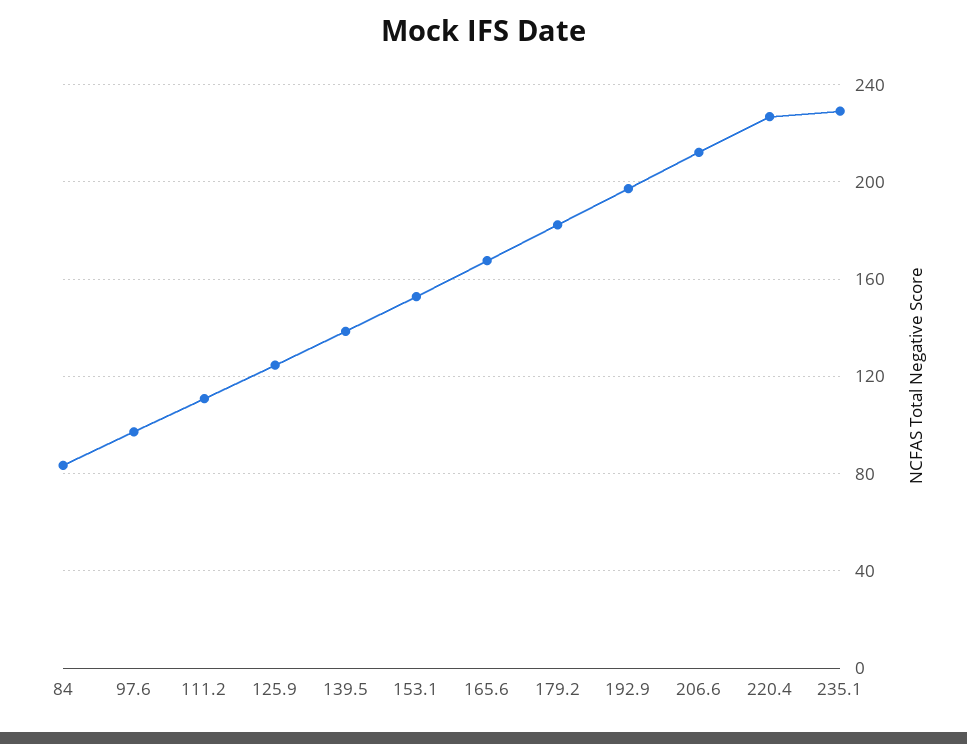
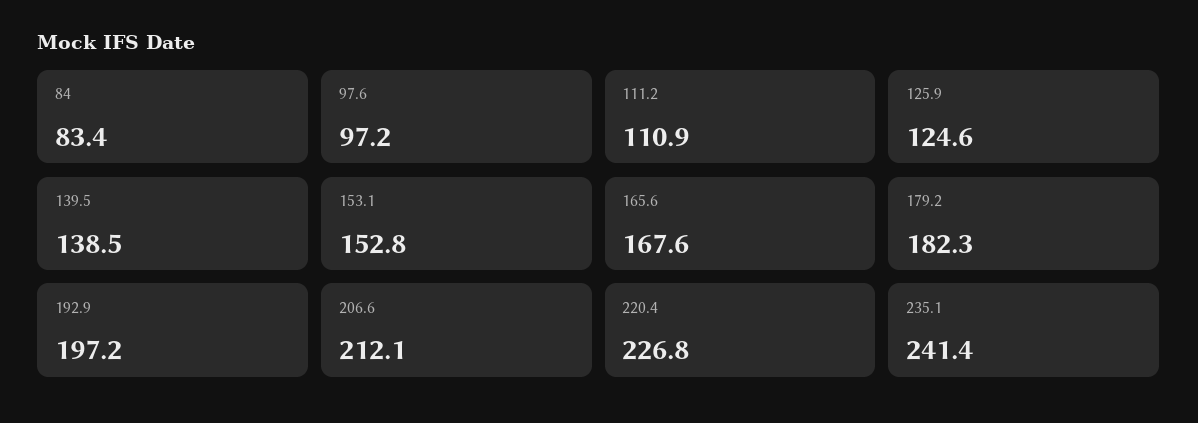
  {
    "84": 83.4,
    "97.6": 97.2,
    "111.2": 110.9,
    "125.9": 124.6,
    "139.5": 138.5,
    "153.1": 152.8,
    "165.6": 167.6,
    "179.2": 182.3,
    "192.9": 197.2,
    "206.6": 212.1,
    "220.4": 226.8,
-   "235.1": 230
+   "235.1": 241.4
  }

